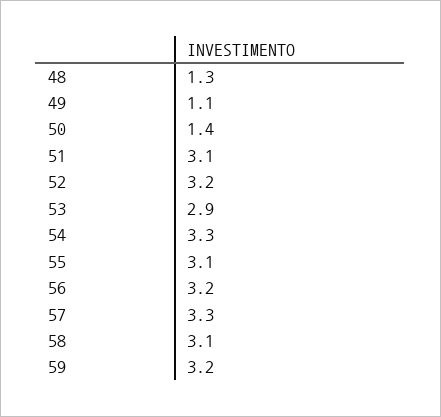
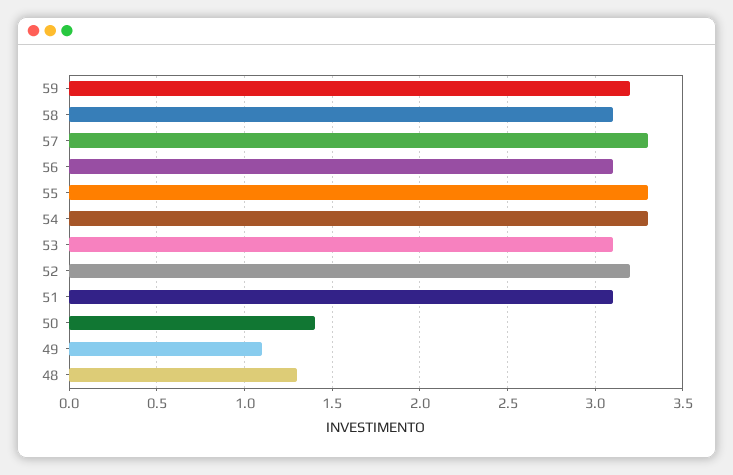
  {
    "48": 1.3,
    "49": 1.1,
    "50": 1.4,
    "51": 3.1,
    "52": 3.2,
-   "53": 2.9,
+   "53": 3.1,
    "54": 3.3,
-   "55": 3.1,
+   "55": 3.3,
-   "56": 3.2,
+   "56": 3.1,
    "57": 3.3,
    "58": 3.1,
    "59": 3.2
  }

